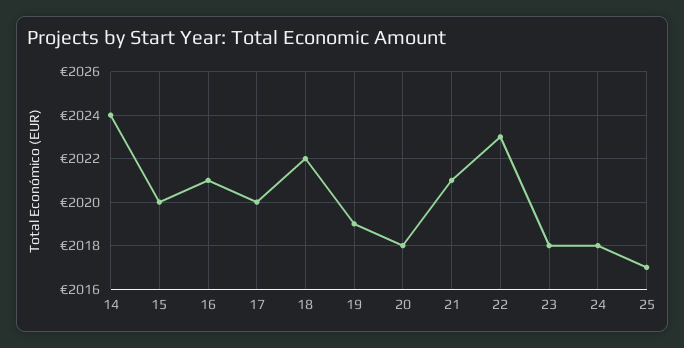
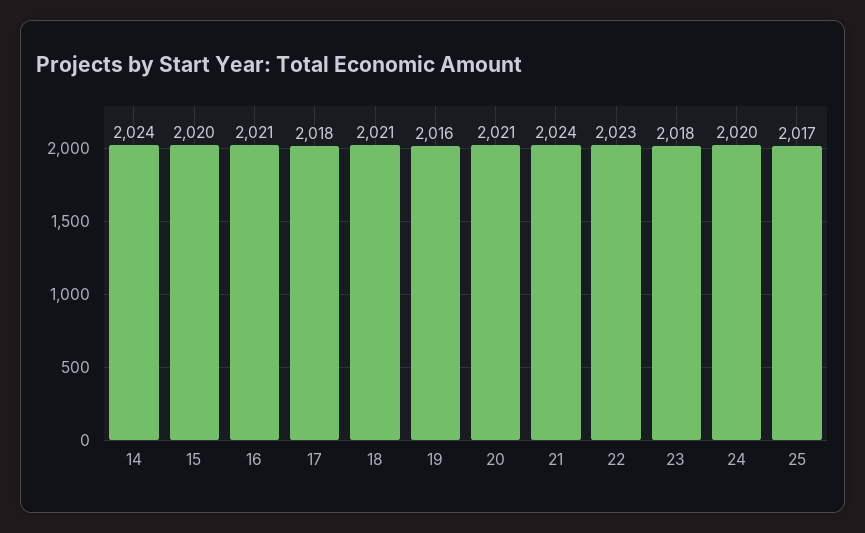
  {
    "14": 2024,
    "15": 2020,
    "16": 2021,
-   "17": 2020,
+   "17": 2018,
-   "18": 2022,
+   "18": 2021,
-   "19": 2019,
+   "19": 2016,
-   "20": 2018,
+   "20": 2021,
-   "21": 2021,
+   "21": 2024,
    "22": 2023,
    "23": 2018,
-   "24": 2018,
+   "24": 2020,
    "25": 2017
  }

